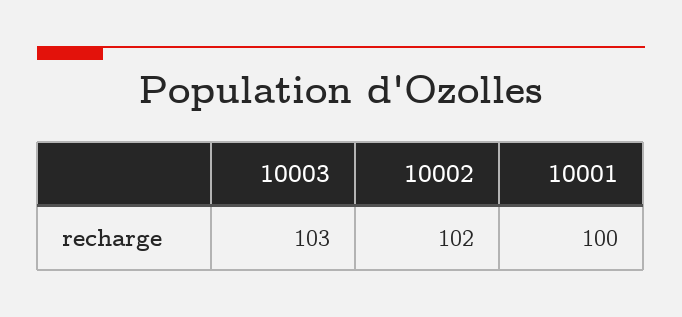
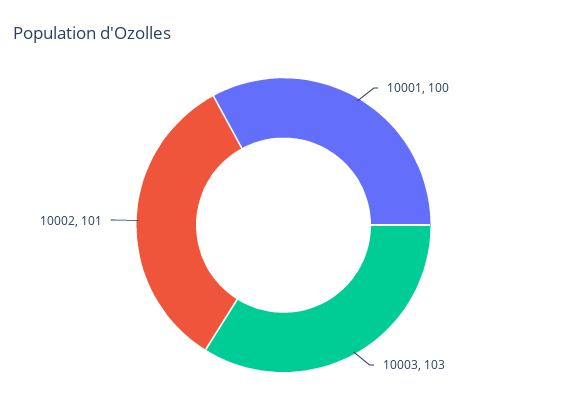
  {
    "10003": 103,
-   "10002": 102,
+   "10002": 101,
    "10001": 100
  }

